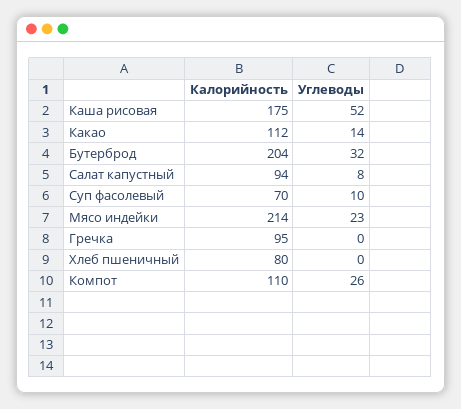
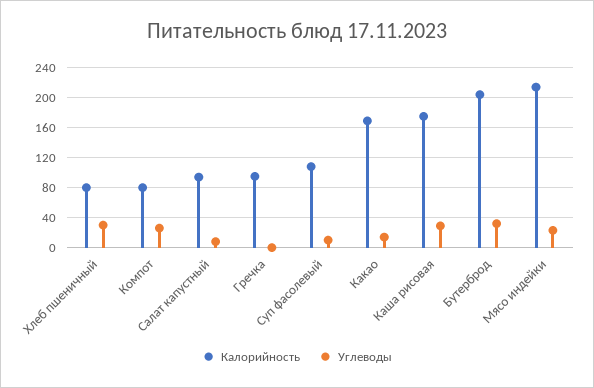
  {
    "Калорийность": {
      "Каша рисовая": 175,
-     "Какао": 112,
+     "Какао": 170,
      "Бутерброд": 204,
      "Салат капустный": 94,
-     "Суп фасолевый": 70,
+     "Суп фасолевый": 110,
      "Мясо индейки": 214,
      "Гречка": 95,
      "Хлеб пшеничный": 80,
-     "Компот": 110
+     "Компот": 80
    },
    "Углеводы": {
-     "Каша рисовая": 52,
+     "Каша рисовая": 30,
      "Какао": 14,
      "Бутерброд": 32,
      "Салат капустный": 8,
      "Суп фасолевый": 10,
      "Мясо индейки": 23,
      "Гречка": 0,
-     "Хлеб пшеничный": 0,
+     "Хлеб пшеничный": 30,
      "Компот": 26
    }
  }

